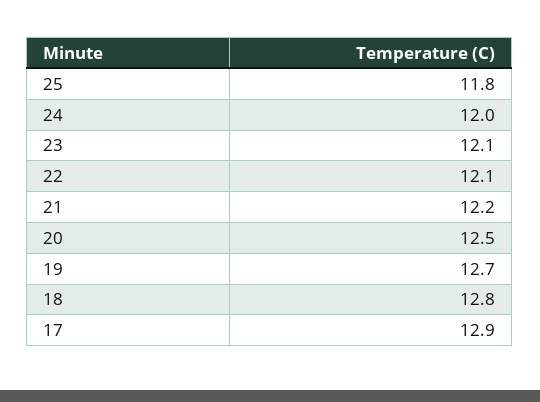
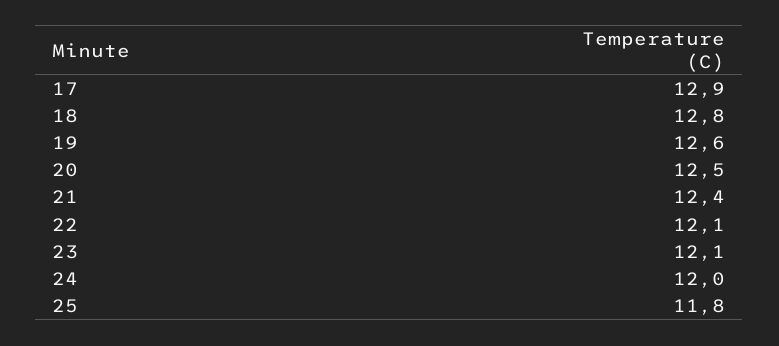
  {
    "25": 11.8,
    "24": 12,
    "23": 12.1,
    "22": 12.1,
-   "21": 12.2,
+   "21": 12.4,
    "20": 12.5,
-   "19": 12.7,
+   "19": 12.6,
    "18": 12.8,
    "17": 12.9
  }

